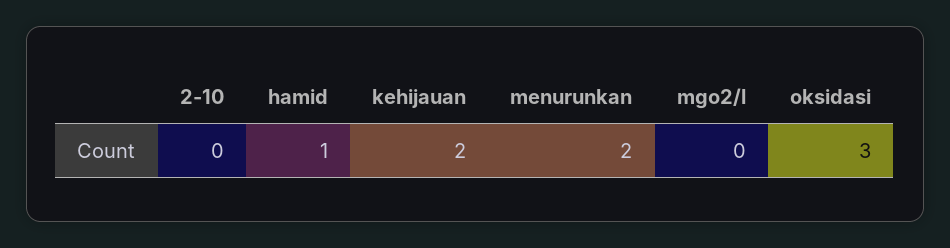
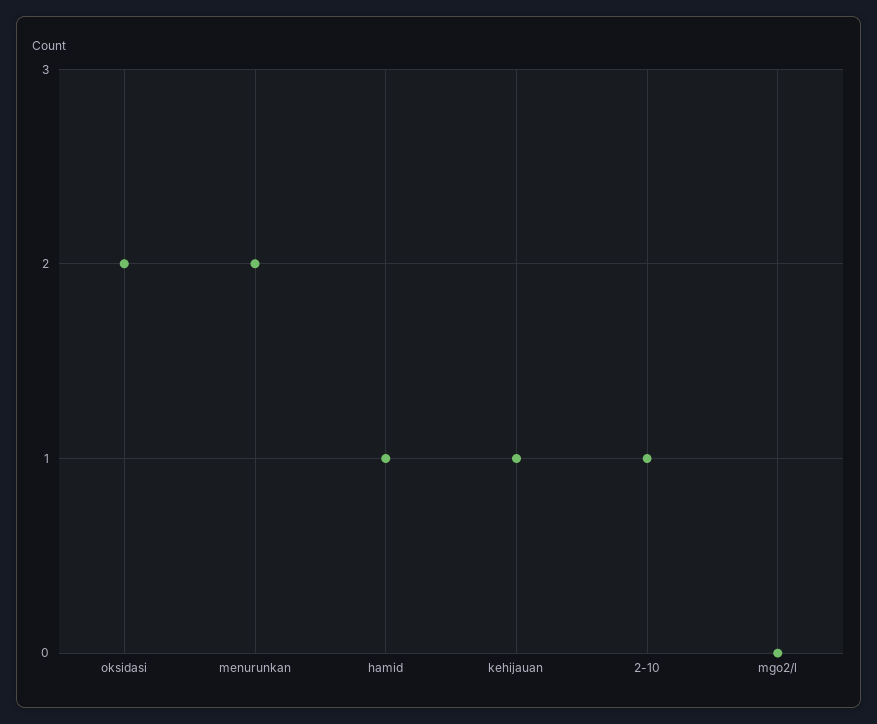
  {
-   "2-10": 0,
+   "2-10": 1,
    "hamid": 1,
-   "kehijauan": 2,
+   "kehijauan": 1,
    "menurunkan": 2,
    "mgo2/l": 0,
-   "oksidasi": 3
+   "oksidasi": 2
  }

